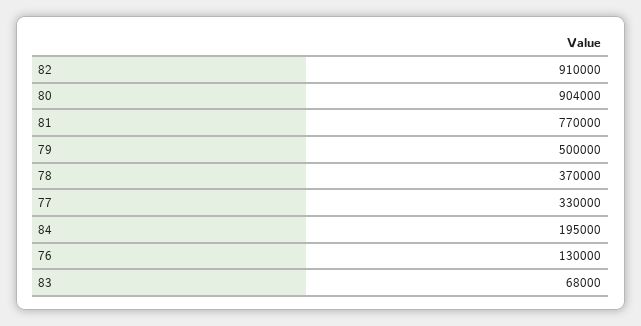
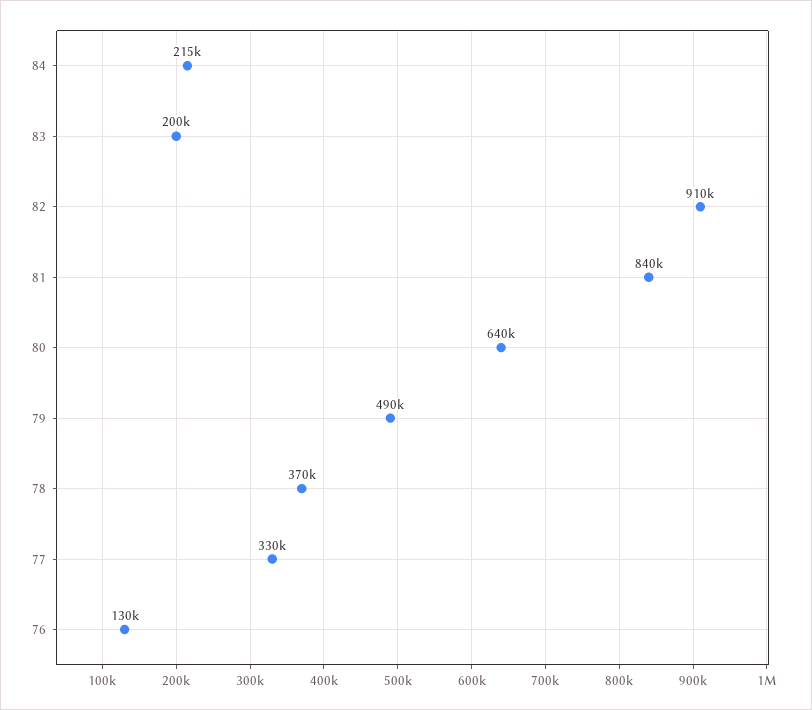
  {
    "82": 910000,
-   "80": 904000,
+   "80": 640000,
-   "81": 770000,
+   "81": 840000,
-   "79": 500000,
+   "79": 490000,
    "78": 370000,
    "77": 330000,
-   "84": 195000,
+   "84": 215000,
    "76": 130000,
-   "83": 68000
+   "83": 200000
  }

